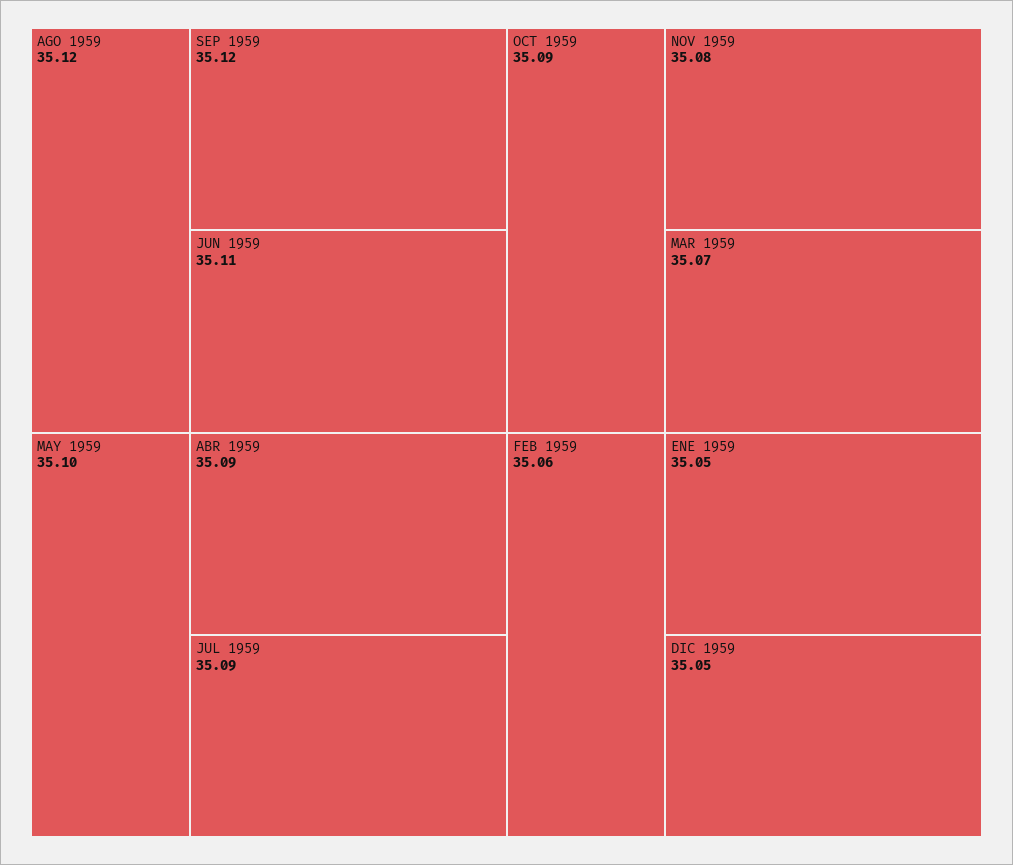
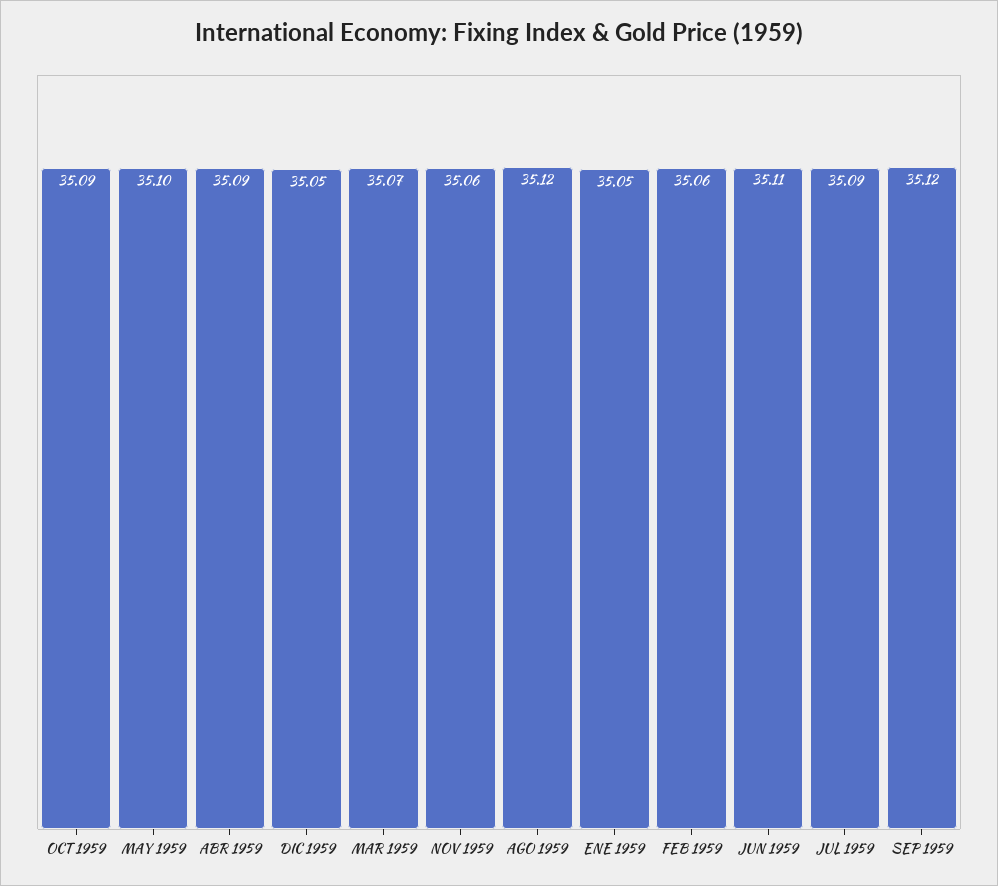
  {
    "AGO 1959": 35.12,
    "SEP 1959": 35.12,
    "JUN 1959": 35.11,
    "MAY 1959": 35.1,
    "ABR 1959": 35.09,
    "JUL 1959": 35.09,
    "OCT 1959": 35.09,
-   "NOV 1959": 35.08,
+   "NOV 1959": 35.06,
    "MAR 1959": 35.07,
    "FEB 1959": 35.06,
    "ENE 1959": 35.05,
    "DIC 1959": 35.05
  }

